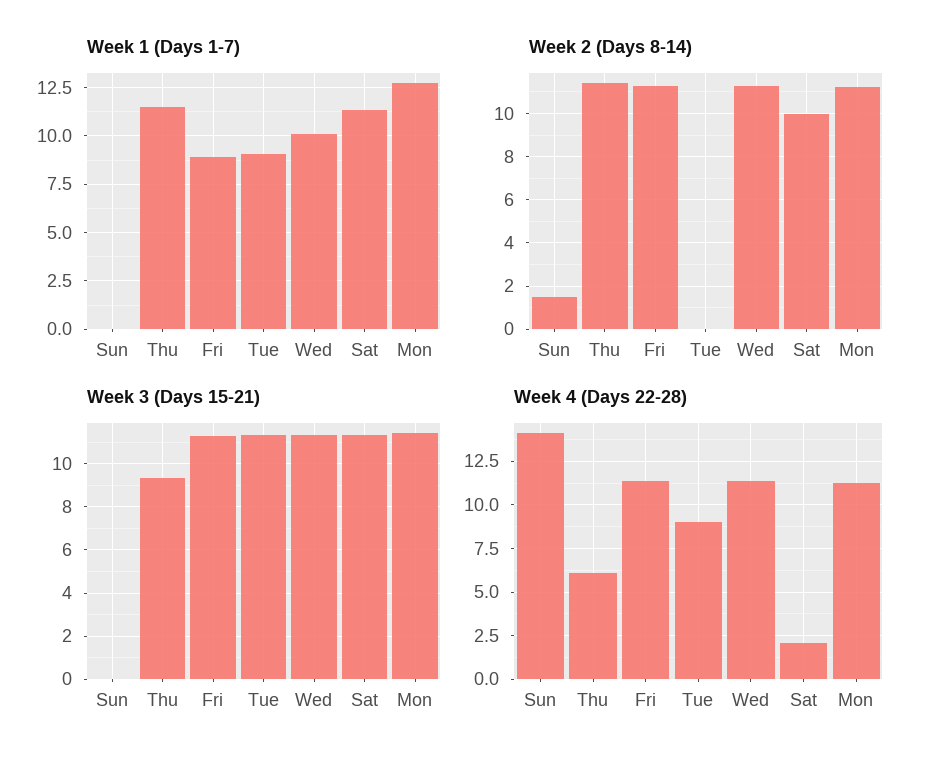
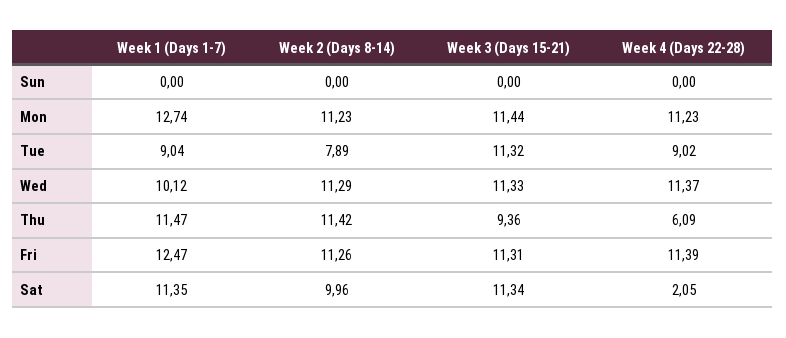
  {
    "Week 1 (Days 1-7)": {
      "Sun": 0,
      "Thu": 11.47,
-     "Fri": 9,
+     "Fri": 12.47,
      "Tue": 9.04,
      "Wed": 10.12,
      "Sat": 11.35,
      "Mon": 12.74
    },
    "Week 2 (Days 8-14)": {
-     "Sun": 1.5,
+     "Sun": 0,
      "Thu": 11.42,
      "Fri": 11.26,
-     "Tue": 0,
+     "Tue": 7.89,
      "Wed": 11.29,
      "Sat": 9.96,
      "Mon": 11.23
    },
    "Week 3 (Days 15-21)": {
      "Sun": 0,
      "Thu": 9.36,
      "Fri": 11.31,
      "Tue": 11.32,
      "Wed": 11.33,
      "Sat": 11.34,
      "Mon": 11.44
    },
    "Week 4 (Days 22-28)": {
-     "Sun": 14,
+     "Sun": 0,
      "Thu": 6.09,
      "Fri": 11.39,
      "Tue": 9.02,
      "Wed": 11.37,
      "Sat": 2.05,
      "Mon": 11.23
    }
  }

